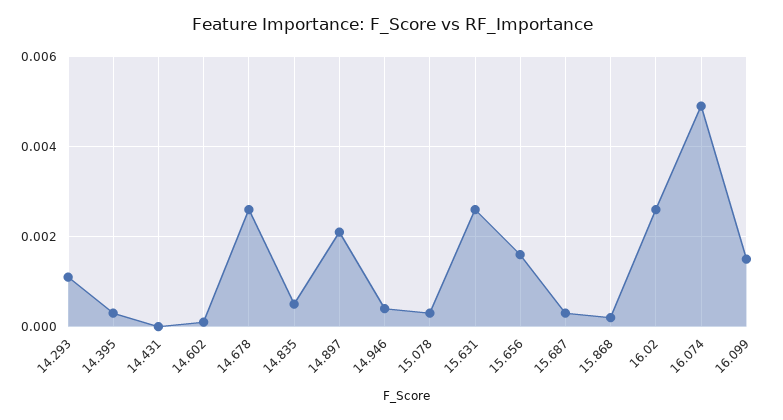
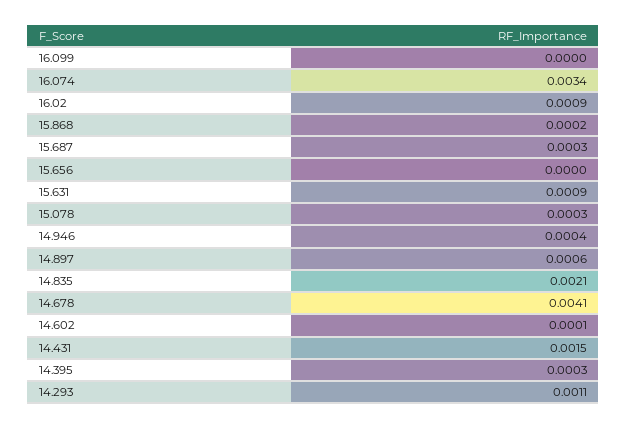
  {
    "14.293": 0.0011,
    "14.395": 0.0003,
-   "14.431": 0,
+   "14.431": 0.0015,
    "14.602": 0.0001,
-   "14.678": 0.0025,
+   "14.678": 0.0041,
-   "14.835": 0.0005,
+   "14.835": 0.0021,
-   "14.897": 0.002,
+   "14.897": 0.0006,
    "14.946": 0.0004,
    "15.078": 0.0003,
-   "15.631": 0.0025,
+   "15.631": 0.0009,
-   "15.656": 0.0015,
+   "15.656": 0,
    "15.687": 0.0003,
    "15.868": 0.0002,
-   "16.02": 0.0025,
+   "16.02": 0.0009,
-   "16.074": 0.005,
+   "16.074": 0.0034,
-   "16.099": 0.0015
+   "16.099": 0
  }

